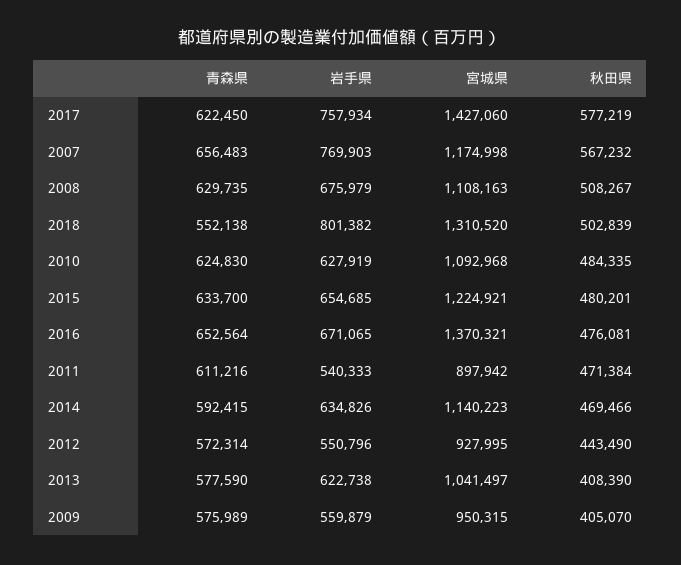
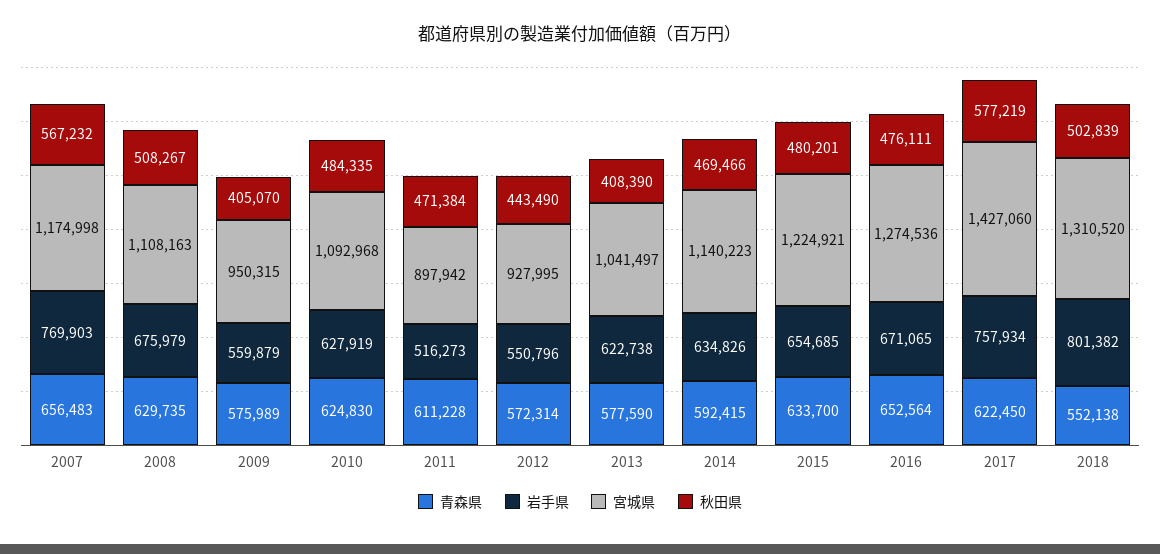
  {
    "青森県": {
      "2017": 622450,
      "2007": 656483,
      "2008": 629735,
      "2018": 552138,
      "2010": 624830,
      "2015": 633700,
      "2016": 652564,
-     "2011": 611216,
+     "2011": 611228,
      "2014": 592415,
      "2012": 572314,
      "2013": 577590,
      "2009": 575989
    },
    "岩手県": {
      "2017": 757934,
      "2007": 769903,
      "2008": 675979,
      "2018": 801382,
      "2010": 627919,
      "2015": 654685,
      "2016": 671065,
-     "2011": 540333,
+     "2011": 516273,
      "2014": 634826,
      "2012": 550796,
      "2013": 622738,
      "2009": 559879
    },
    "宮城県": {
      "2017": 1427060,
      "2007": 1174998,
      "2008": 1108163,
      "2018": 1310520,
      "2010": 1092968,
      "2015": 1224921,
-     "2016": 1370321,
+     "2016": 1274536,
      "2011": 897942,
      "2014": 1140223,
      "2012": 927995,
      "2013": 1041497,
      "2009": 950315
    },
    "秋田県": {
      "2017": 577219,
      "2007": 567232,
      "2008": 508267,
      "2018": 502839,
      "2010": 484335,
      "2015": 480201,
-     "2016": 476081,
+     "2016": 476111,
      "2011": 471384,
      "2014": 469466,
      "2012": 443490,
      "2013": 408390,
      "2009": 405070
    }
  }

